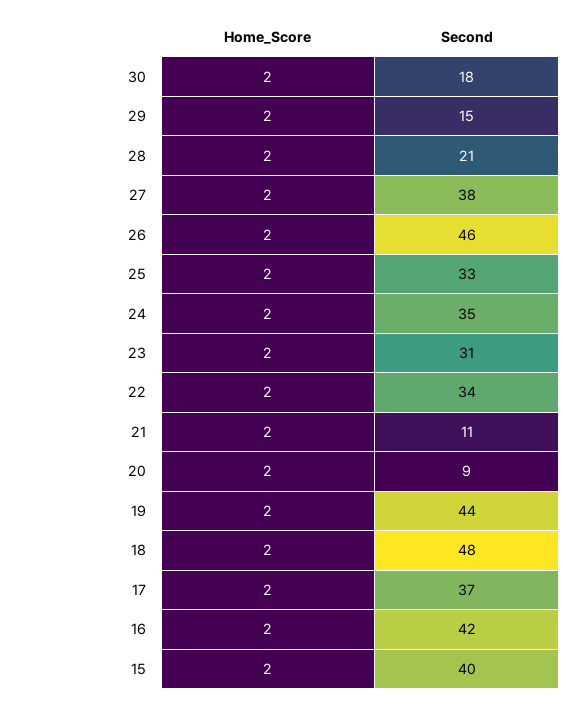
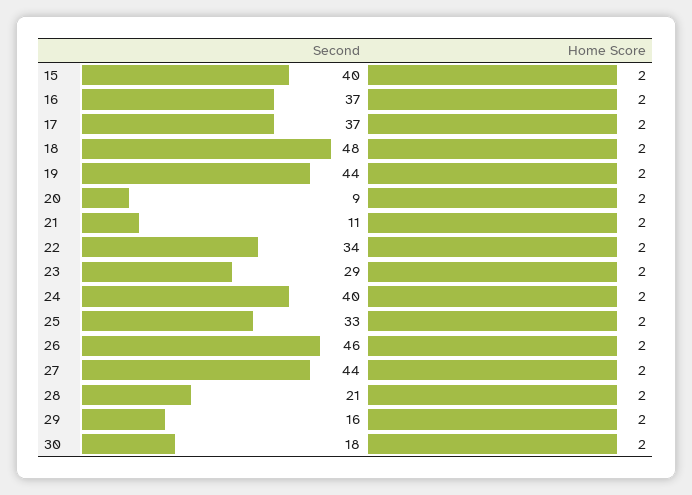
  {
    "Home_Score": {
      "30": 2,
      "29": 2,
      "28": 2,
      "27": 2,
      "26": 2,
      "25": 2,
      "24": 2,
      "23": 2,
      "22": 2,
      "21": 2,
      "20": 2,
      "19": 2,
      "18": 2,
      "17": 2,
      "16": 2,
      "15": 2
    },
    "Second": {
      "30": 18,
-     "29": 15,
+     "29": 16,
      "28": 21,
-     "27": 38,
+     "27": 44,
      "26": 46,
      "25": 33,
-     "24": 35,
+     "24": 40,
-     "23": 31,
+     "23": 29,
      "22": 34,
      "21": 11,
      "20": 9,
      "19": 44,
      "18": 48,
      "17": 37,
-     "16": 42,
+     "16": 37,
      "15": 40
    }
  }

